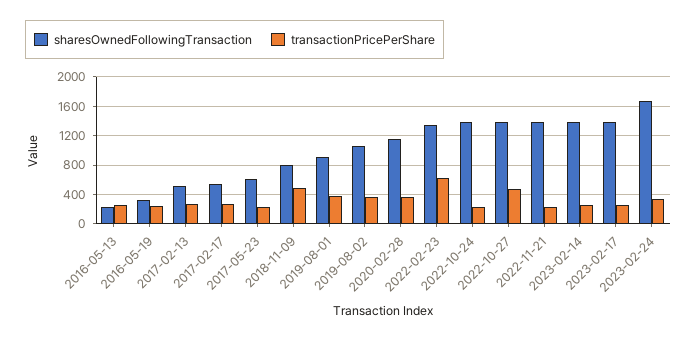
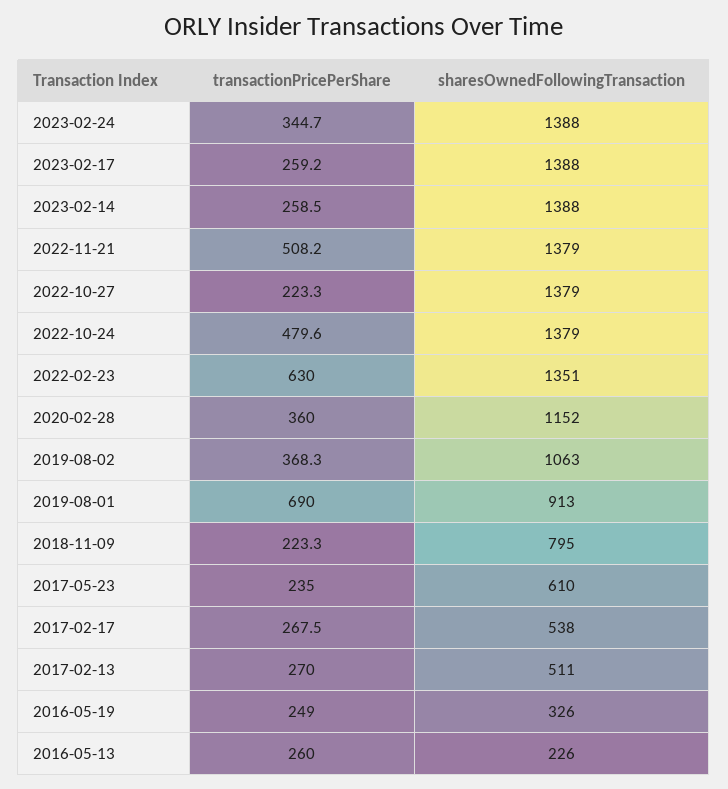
  {
    "sharesOwnedFollowingTransaction": {
      "2016-05-13": 226,
      "2016-05-19": 326,
      "2017-02-13": 511,
      "2017-02-17": 538,
      "2017-05-23": 610,
      "2018-11-09": 795,
      "2019-08-01": 913,
      "2019-08-02": 1063,
      "2020-02-28": 1152,
      "2022-02-23": 1351,
      "2022-10-24": 1379,
      "2022-10-27": 1379,
      "2022-11-21": 1379,
      "2023-02-14": 1388,
      "2023-02-17": 1388,
-     "2023-02-24": 1700
+     "2023-02-24": 1388
    },
    "transactionPricePerShare": {
      "2016-05-13": 260,
      "2016-05-19": 249,
      "2017-02-13": 270,
      "2017-02-17": 267.5,
      "2017-05-23": 235,
-     "2018-11-09": 500,
+     "2018-11-09": 223.3,
-     "2019-08-01": 400,
+     "2019-08-01": 690,
      "2019-08-02": 368.3,
      "2020-02-28": 360,
      "2022-02-23": 630,
-     "2022-10-24": 200,
+     "2022-10-24": 479.6,
-     "2022-10-27": 500,
+     "2022-10-27": 223.3,
-     "2022-11-21": 200,
+     "2022-11-21": 508.2,
      "2023-02-14": 258.5,
      "2023-02-17": 259.2,
      "2023-02-24": 344.7
    }
  }

